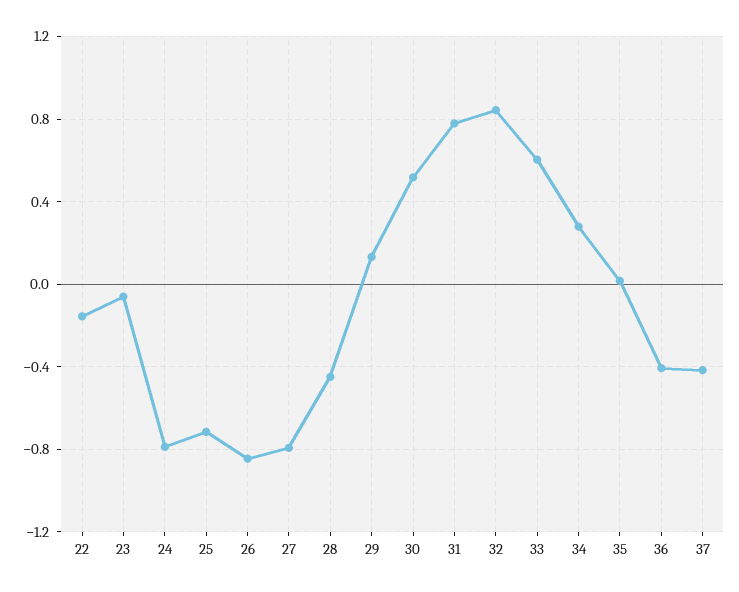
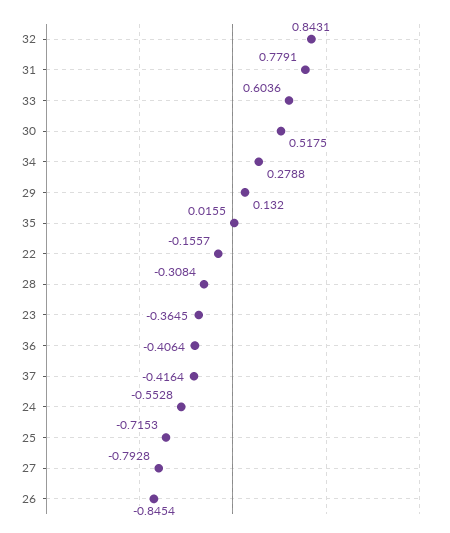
  {
    "22": -0.1557,
-   "23": -0.05,
+   "23": -0.3645,
-   "24": -0.8,
+   "24": -0.5528,
    "25": -0.7153,
    "26": -0.8454,
    "27": -0.7928,
-   "28": -0.45,
+   "28": -0.3084,
    "29": 0.132,
    "30": 0.5175,
    "31": 0.7791,
    "32": 0.8431,
    "33": 0.6036,
    "34": 0.2788,
    "35": 0.0155,
    "36": -0.4064,
    "37": -0.4164
  }

